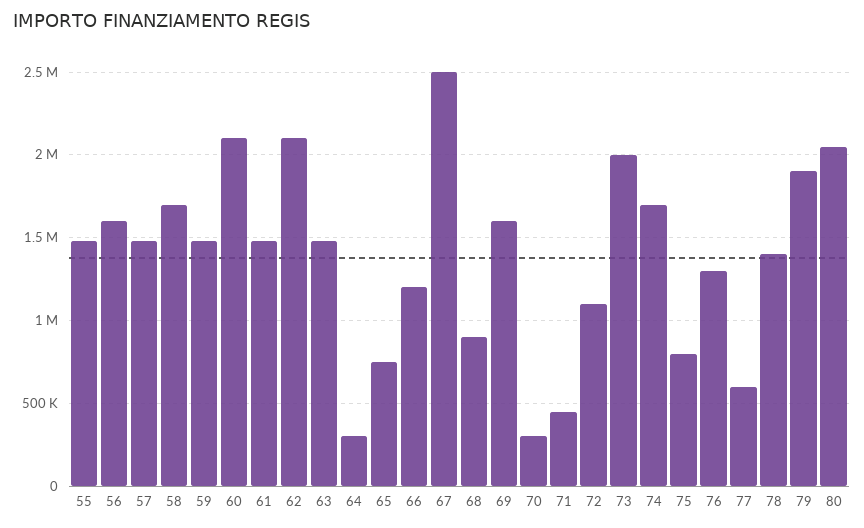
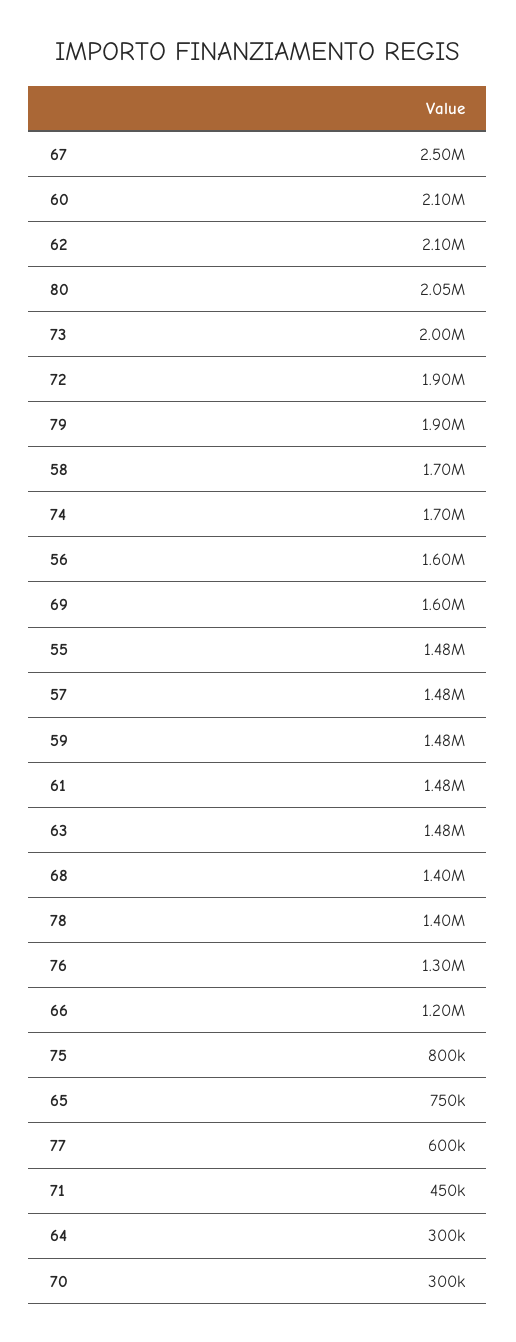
  {
    "55": 1480000,
    "56": 1600000,
    "57": 1480000,
    "58": 1700000,
    "59": 1480000,
    "60": 2100000,
    "61": 1480000,
    "62": 2100000,
    "63": 1480000,
    "64": 300000,
    "65": 750000,
    "66": 1200000,
    "67": 2500000,
-   "68": 900000,
+   "68": 1400000,
    "69": 1600000,
    "70": 300000,
    "71": 450000,
-   "72": 1100000,
+   "72": 1900000,
    "73": 2000000,
    "74": 1700000,
    "75": 800000,
    "76": 1300000,
    "77": 600000,
    "78": 1400000,
    "79": 1900000,
    "80": 2050000
  }

